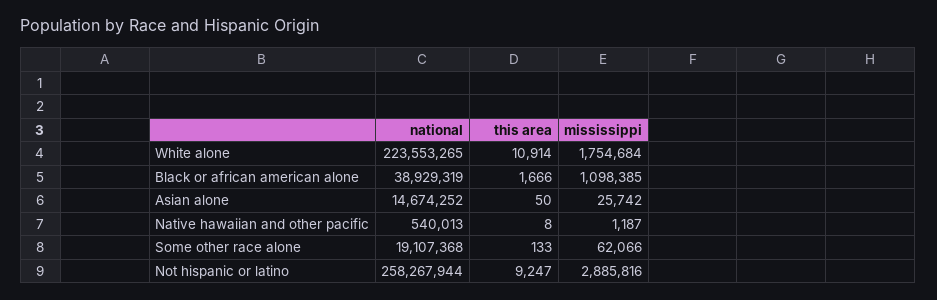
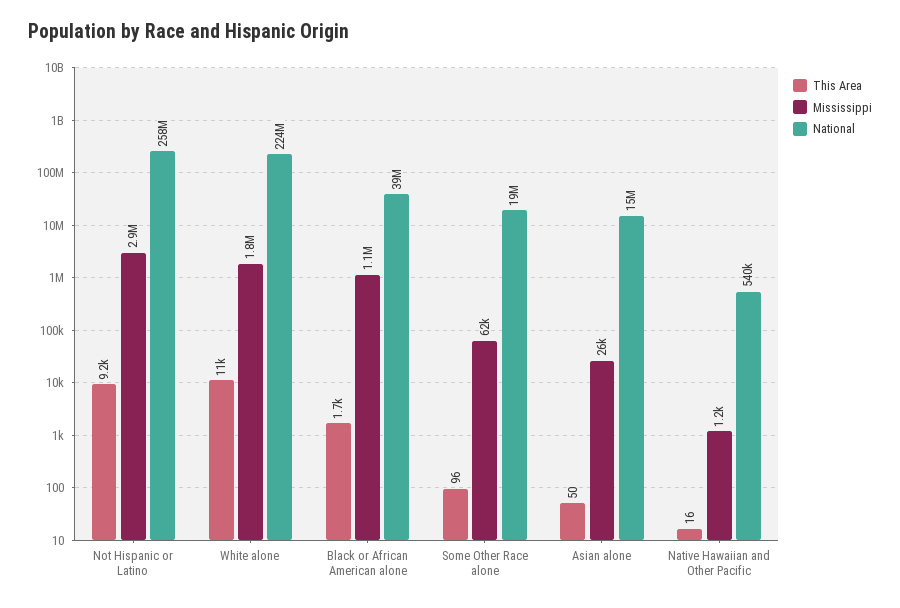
  {
    "national": {
      "White alone": 223553265,
      "Black or african american alone": 38929319,
      "Asian alone": 14674252,
      "Native hawaiian and other pacific": 540013,
      "Some other race alone": 19107368,
      "Not hispanic or latino": 258267944
    },
    "this area": {
      "White alone": 10914,
      "Black or african american alone": 1666,
      "Asian alone": 50,
-     "Native hawaiian and other pacific": 8,
+     "Native hawaiian and other pacific": 16,
-     "Some other race alone": 133,
+     "Some other race alone": 96,
      "Not hispanic or latino": 9247
    },
    "mississippi": {
      "White alone": 1754684,
      "Black or african american alone": 1098385,
      "Asian alone": 25742,
      "Native hawaiian and other pacific": 1187,
      "Some other race alone": 62066,
      "Not hispanic or latino": 2885816
    }
  }

